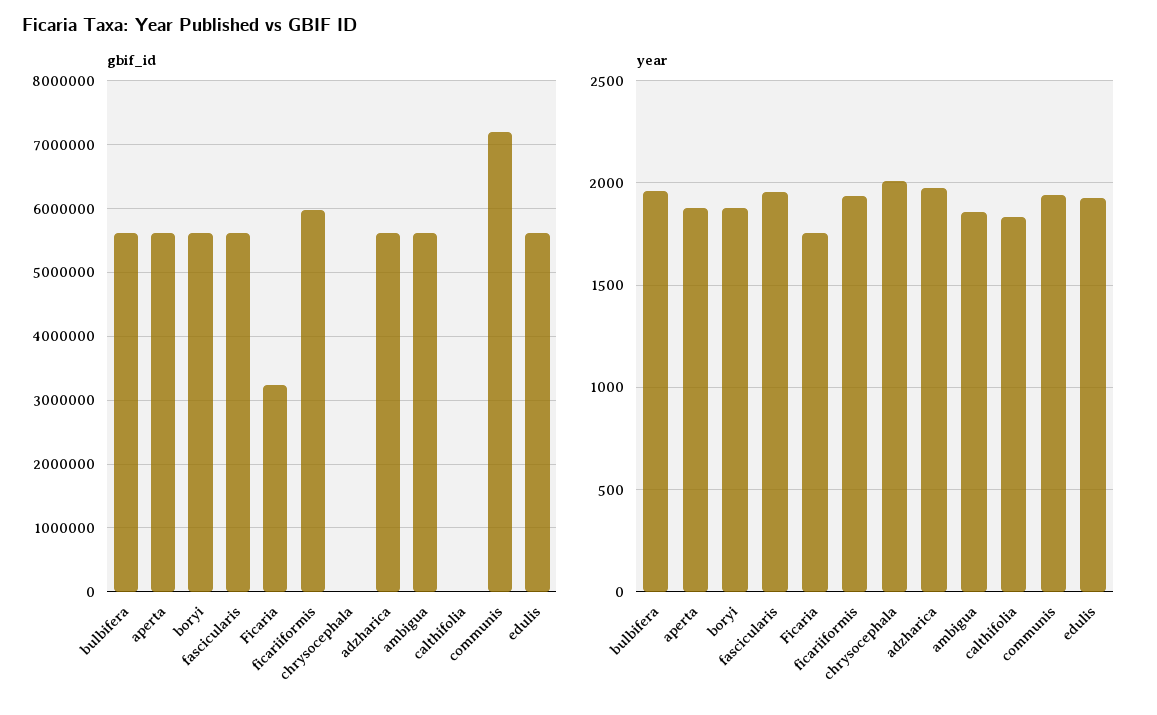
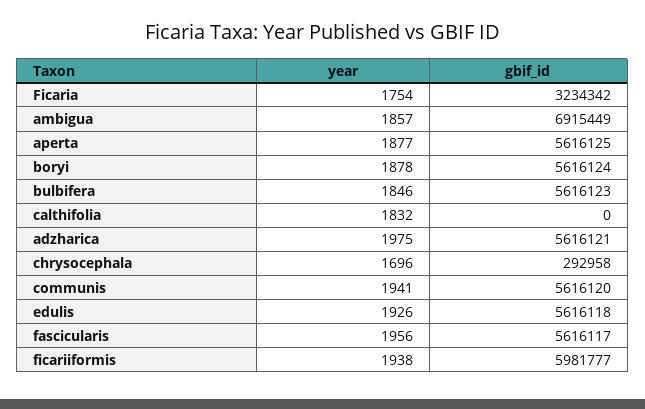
  {
    "gbif_id": {
      "bulbifera": 5616123,
      "aperta": 5616125,
      "boryi": 5616124,
      "fascicularis": 5616117,
      "Ficaria": 3234342,
      "ficariiformis": 5981777,
-     "chrysocephala": 0,
+     "chrysocephala": 292958,
      "adzharica": 5616121,
-     "ambigua": 5600000,
+     "ambigua": 6915449,
      "calthifolia": 0,
-     "communis": 7200000,
+     "communis": 5616120,
      "edulis": 5616118
    },
    "year": {
-     "bulbifera": 1950,
+     "bulbifera": 1846,
      "aperta": 1877,
      "boryi": 1878,
      "fascicularis": 1956,
      "Ficaria": 1754,
      "ficariiformis": 1938,
-     "chrysocephala": 2000,
+     "chrysocephala": 1696,
      "adzharica": 1975,
      "ambigua": 1857,
      "calthifolia": 1832,
      "communis": 1941,
      "edulis": 1926
    }
  }

